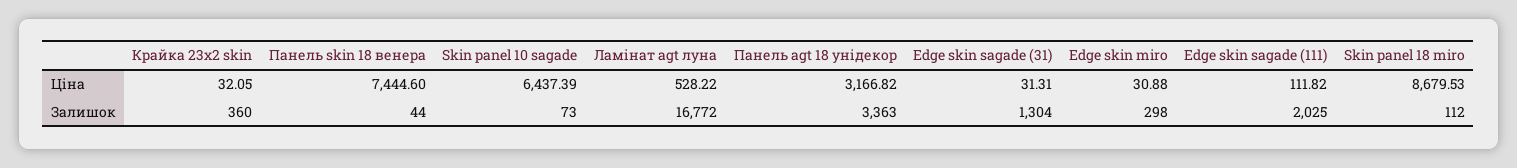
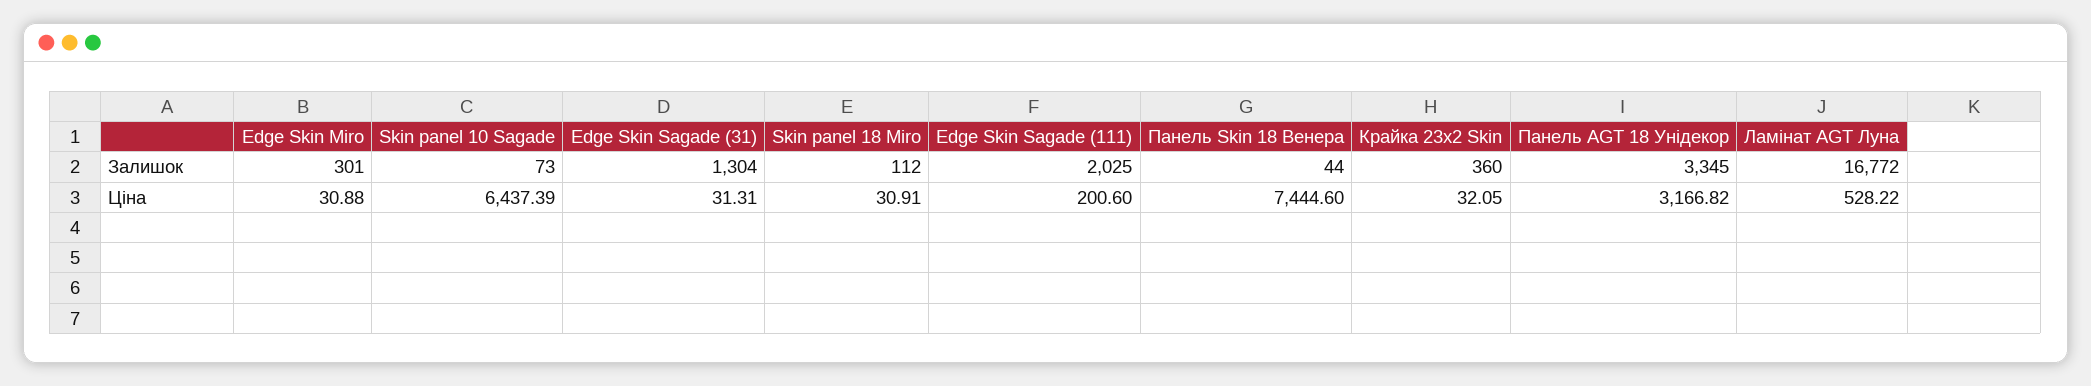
  {
    "Крайка 23x2 skin": {
      "Ціна": 32.05,
      "Залишок": 360
    },
    "Панель skin 18 венера": {
      "Ціна": 7444.6,
      "Залишок": 44
    },
    "Skin panel 10 sagade": {
      "Ціна": 6437.39,
      "Залишок": 73
    },
    "Ламінат agt луна": {
      "Ціна": 528.22,
      "Залишок": 16772
    },
    "Панель agt 18 унідекор": {
      "Ціна": 3166.82,
-     "Залишок": 3363
+     "Залишок": 3345
    },
    "Edge skin sagade (31)": {
      "Ціна": 31.31,
      "Залишок": 1304
    },
    "Edge skin miro": {
      "Ціна": 30.88,
-     "Залишок": 298
+     "Залишок": 301
    },
    "Edge skin sagade (111)": {
-     "Ціна": 111.82,
+     "Ціна": 200.6,
      "Залишок": 2025
    },
    "Skin panel 18 miro": {
-     "Ціна": 8679.53,
+     "Ціна": 30.91,
      "Залишок": 112
    }
  }

